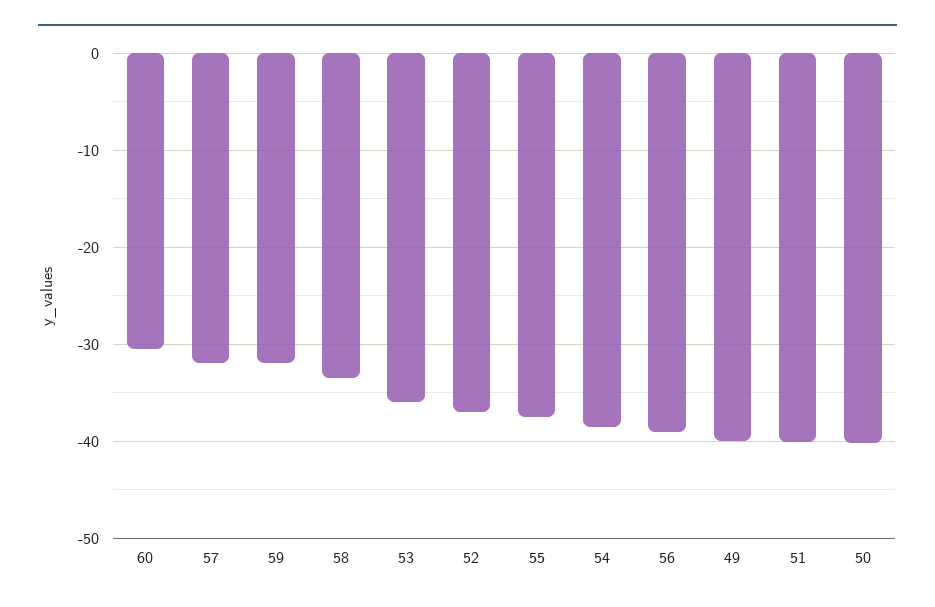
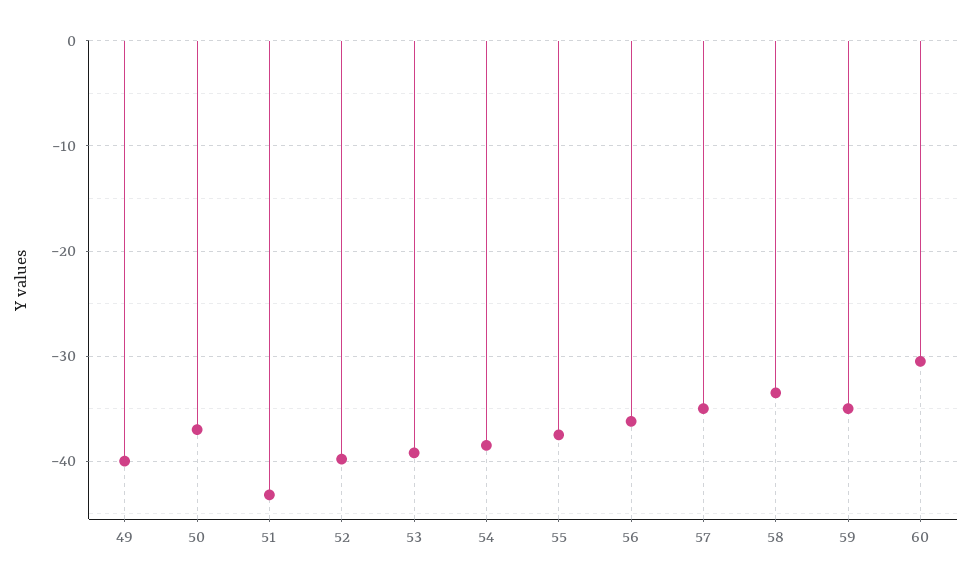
  {
    "60": -31,
-   "57": -32,
+   "57": -35,
-   "59": -32,
+   "59": -35,
    "58": -34,
-   "53": -36,
+   "53": -39,
-   "52": -37,
+   "52": -40,
    "55": -38,
    "54": -39,
-   "56": -39,
+   "56": -36,
    "49": -40,
-   "51": -40,
+   "51": -43,
-   "50": -40
+   "50": -37
  }

